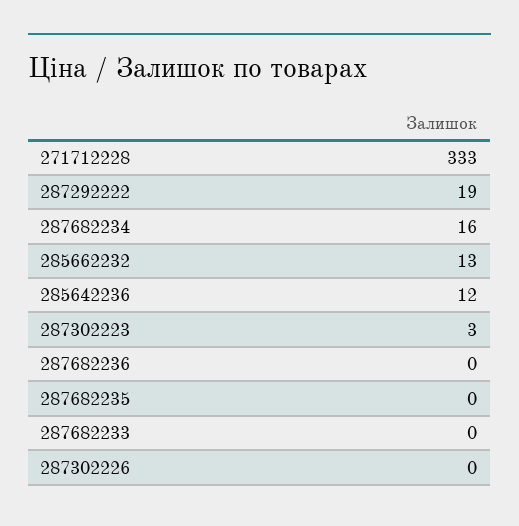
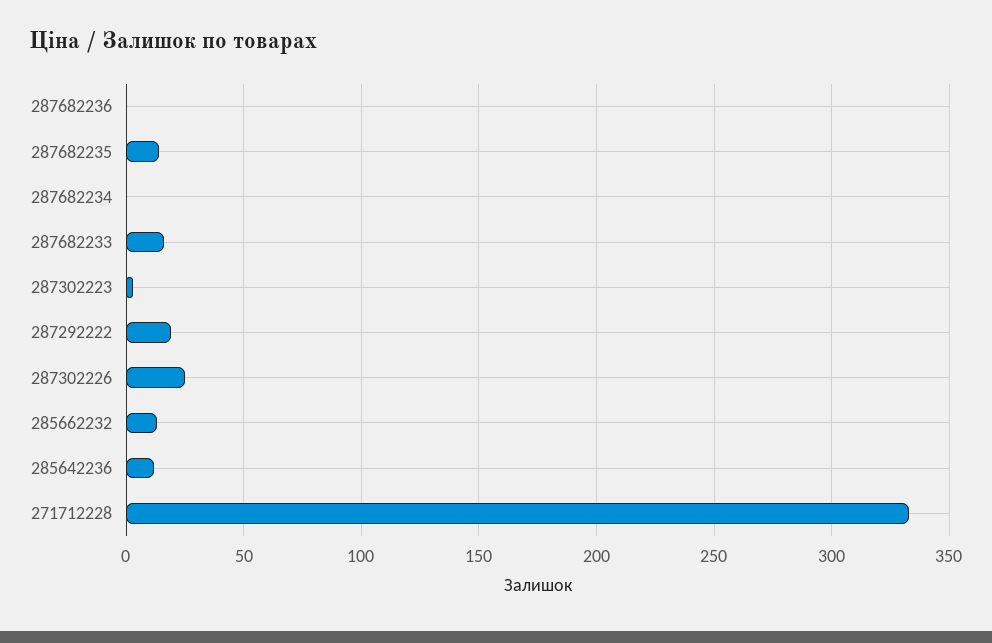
  {
    "271712228": 333,
    "287292222": 19,
-   "287682234": 16,
+   "287682234": 0,
    "285662232": 13,
    "285642236": 12,
    "287302223": 3,
    "287682236": 0,
-   "287682235": 0,
+   "287682235": 15,
-   "287682233": 0,
+   "287682233": 15,
-   "287302226": 0
+   "287302226": 25
  }

